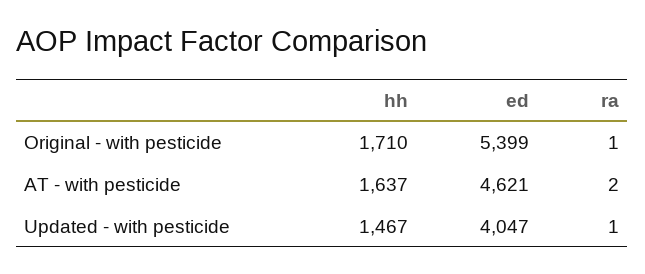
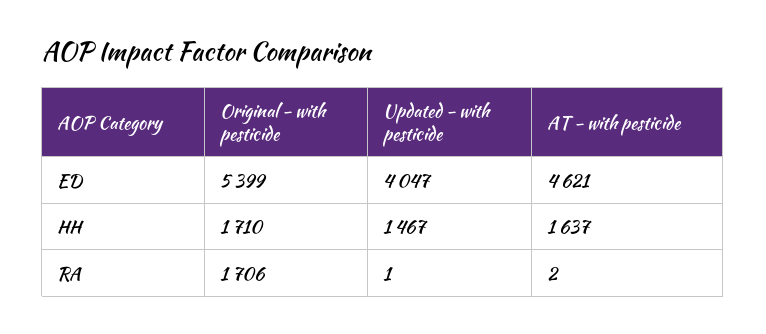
  {
    "hh": {
      "Original - with pesticide": 1710,
      "AT - with pesticide": 1637,
      "Updated - with pesticide": 1467
    },
    "ed": {
      "Original - with pesticide": 5399,
      "AT - with pesticide": 4621,
      "Updated - with pesticide": 4047
    },
    "ra": {
-     "Original - with pesticide": 1,
+     "Original - with pesticide": 1706,
      "AT - with pesticide": 2,
      "Updated - with pesticide": 1
    }
  }

